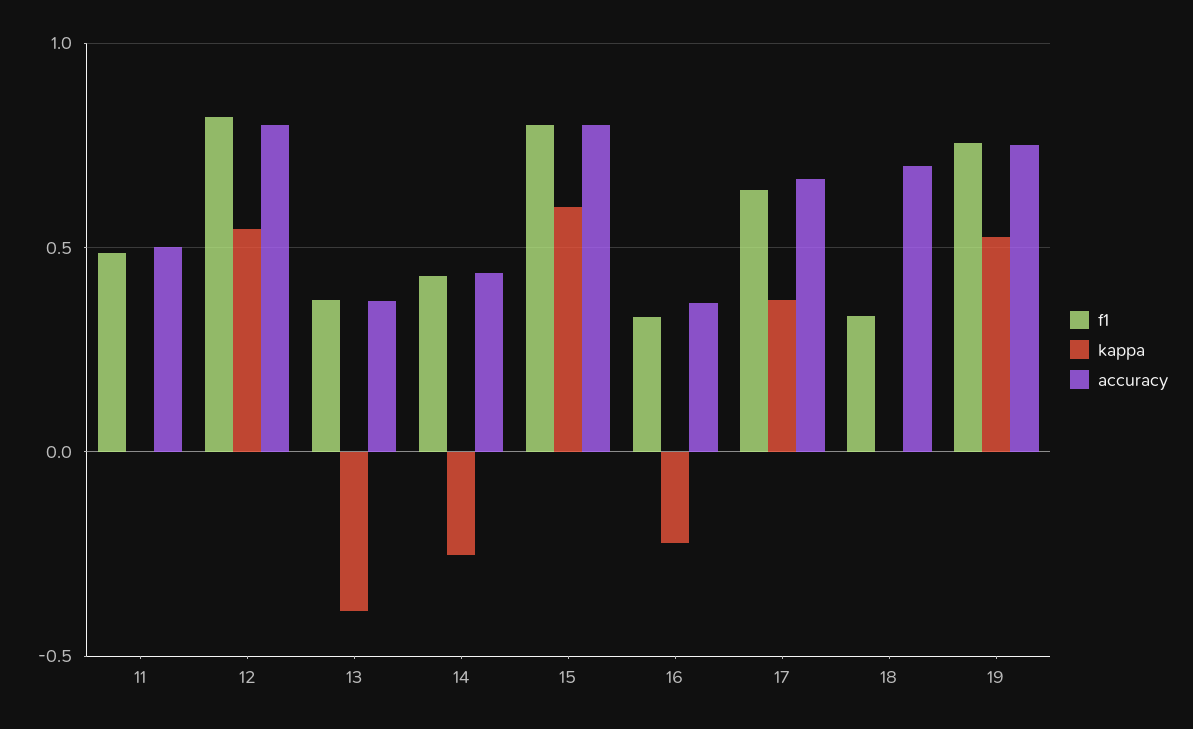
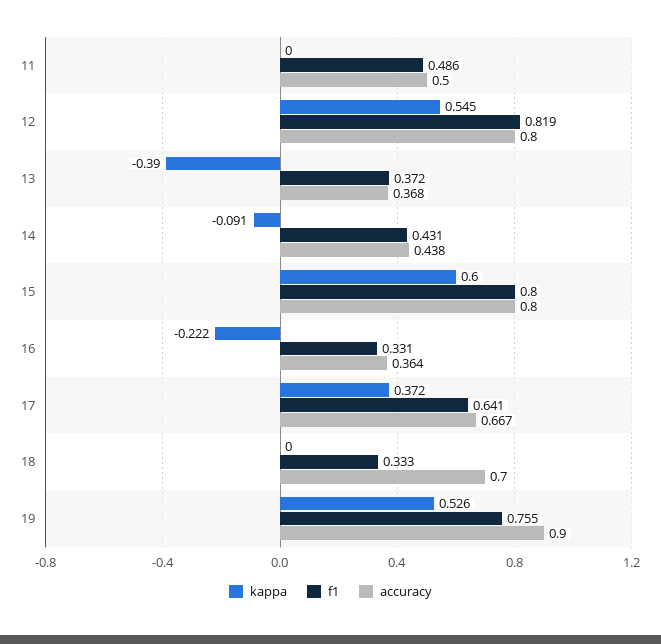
  {
    "f1": {
      "11": 0.486,
      "12": 0.819,
      "13": 0.372,
      "14": 0.431,
      "15": 0.8,
      "16": 0.331,
      "17": 0.641,
      "18": 0.333,
      "19": 0.755
    },
    "kappa": {
      "11": 0,
      "12": 0.545,
      "13": -0.39,
-     "14": -0.25,
+     "14": -0.091,
      "15": 0.6,
      "16": -0.222,
      "17": 0.372,
      "18": 0,
      "19": 0.526
    },
    "accuracy": {
      "11": 0.5,
      "12": 0.8,
      "13": 0.368,
      "14": 0.438,
      "15": 0.8,
      "16": 0.364,
      "17": 0.667,
      "18": 0.7,
-     "19": 0.75
+     "19": 0.9
    }
  }

